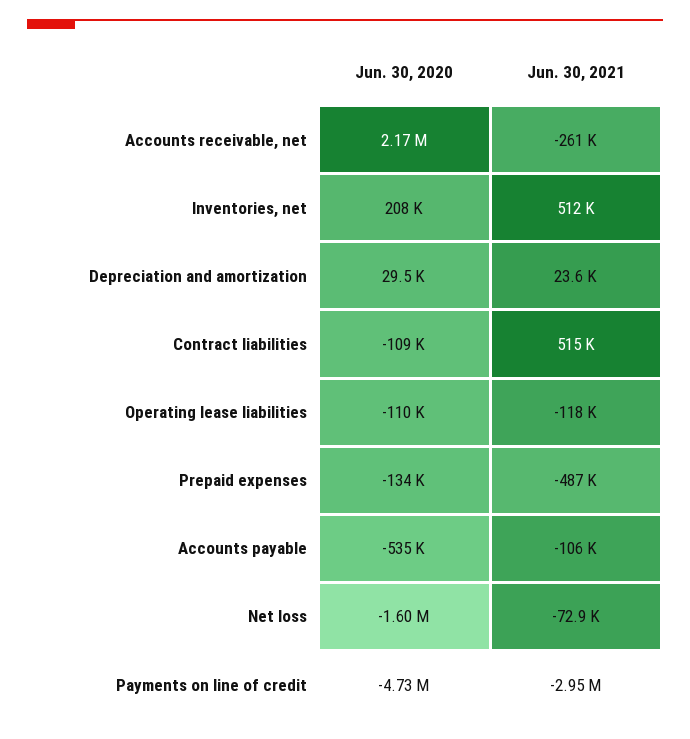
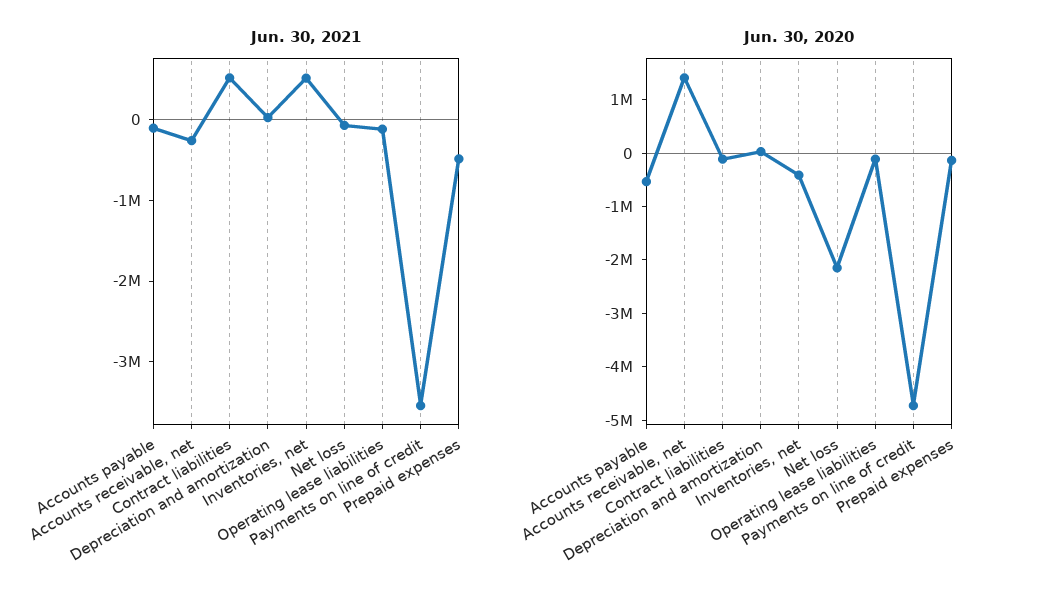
  {
    "Jun. 30, 2020": {
-     "Accounts receivable, net": 2170000,
+     "Accounts receivable, net": 1400000,
-     "Inventories, net": 208000,
+     "Inventories, net": -400000,
      "Depreciation and amortization": 29500,
      "Contract liabilities": -109000,
      "Operating lease liabilities": -110000,
      "Prepaid expenses": -134000,
      "Accounts payable": -535000,
-     "Net loss": -1600000,
+     "Net loss": -2200000,
      "Payments on line of credit": -4730000
    },
    "Jun. 30, 2021": {
      "Accounts receivable, net": -261000,
      "Inventories, net": 512000,
      "Depreciation and amortization": 23600,
      "Contract liabilities": 515000,
      "Operating lease liabilities": -118000,
      "Prepaid expenses": -487000,
      "Accounts payable": -106000,
      "Net loss": -72900,
-     "Payments on line of credit": -2950000
+     "Payments on line of credit": -3600000
    }
  }

